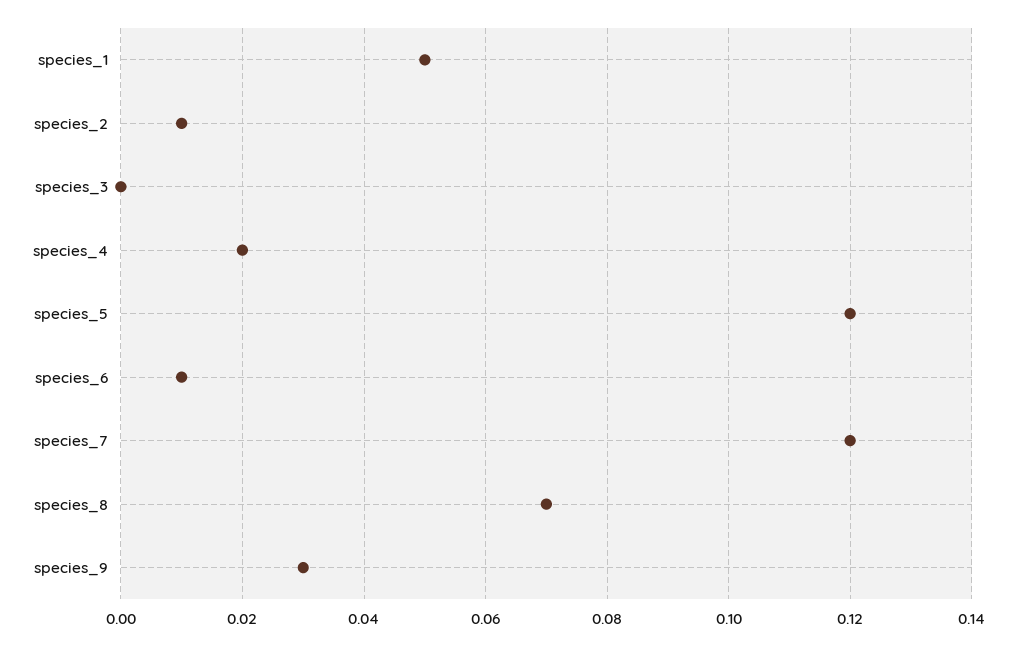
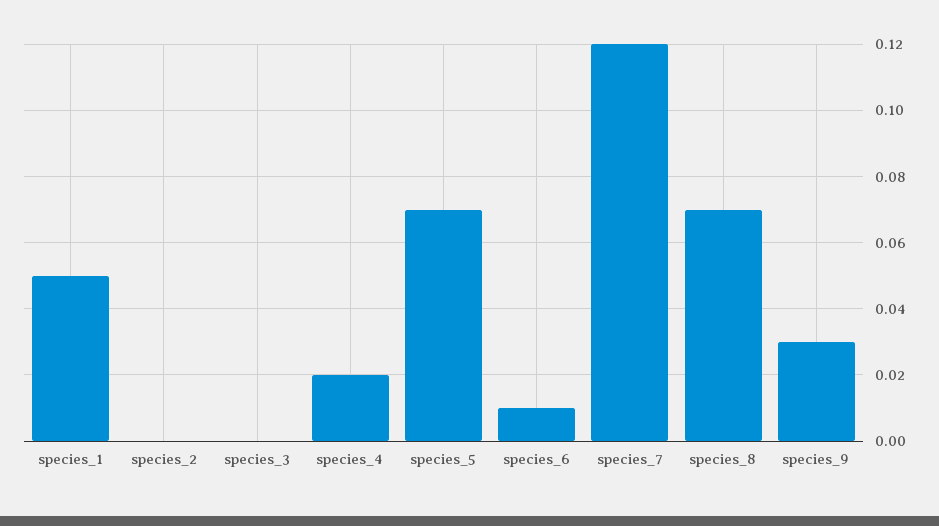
  {
    "species_1": 0.05,
-   "species_2": 0.01,
+   "species_2": 0,
    "species_3": 0,
    "species_4": 0.02,
-   "species_5": 0.12,
+   "species_5": 0.07,
    "species_6": 0.01,
    "species_7": 0.12,
    "species_8": 0.07,
    "species_9": 0.03
  }

